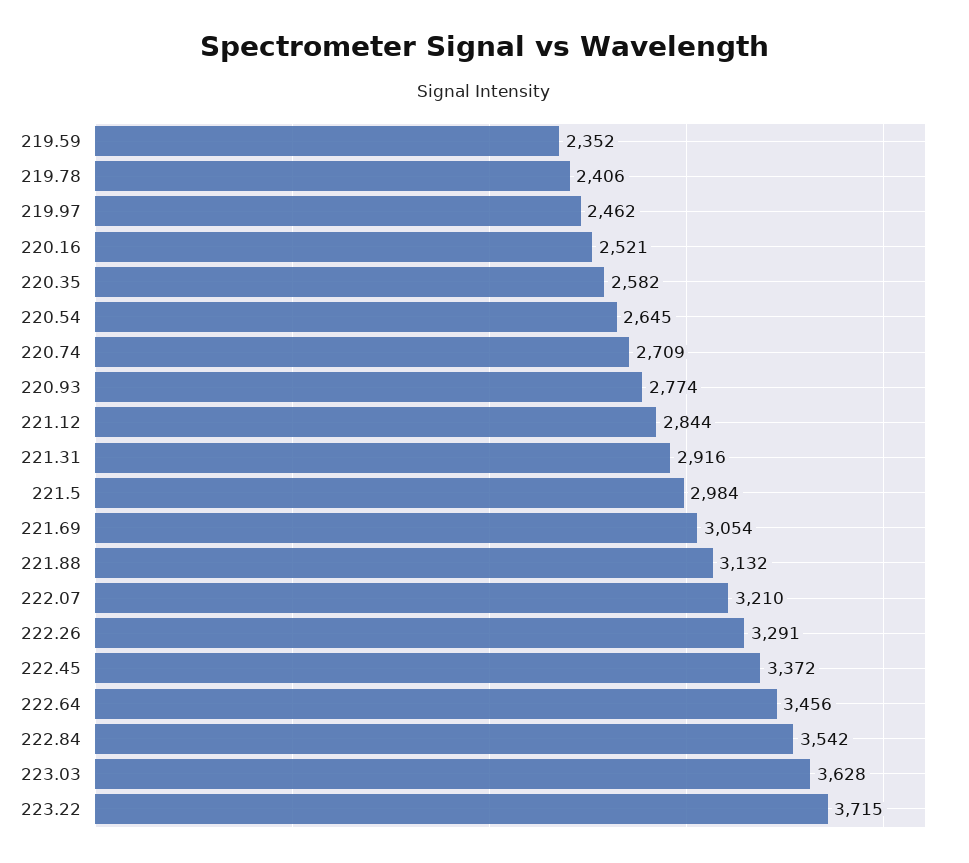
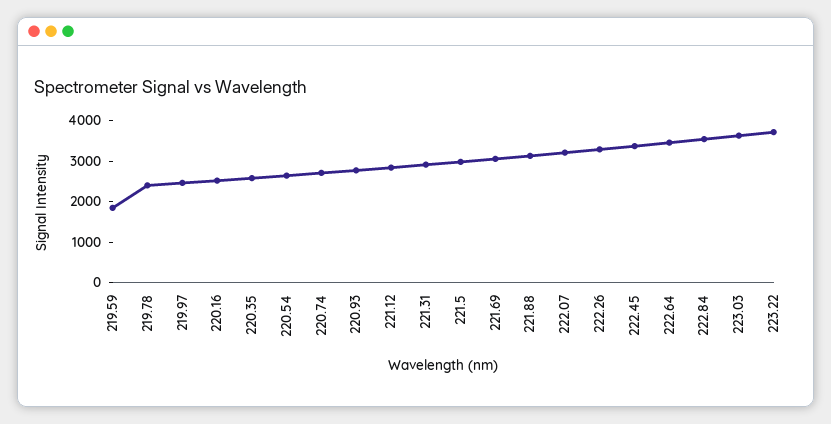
  {
-   "219.59": 2352,
+   "219.59": 1800,
    "219.78": 2406,
    "219.97": 2462,
    "220.16": 2521,
    "220.35": 2582,
    "220.54": 2645,
    "220.74": 2709,
    "220.93": 2774,
    "221.12": 2844,
    "221.31": 2916,
    "221.5": 2984,
    "221.69": 3054,
    "221.88": 3132,
    "222.07": 3210,
    "222.26": 3291,
    "222.45": 3372,
    "222.64": 3456,
    "222.84": 3542,
    "223.03": 3628,
    "223.22": 3715
  }

